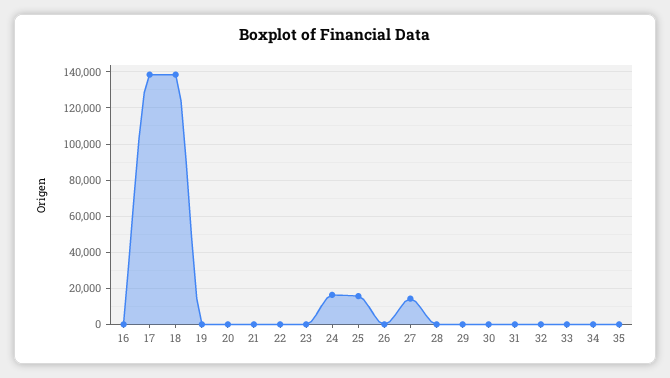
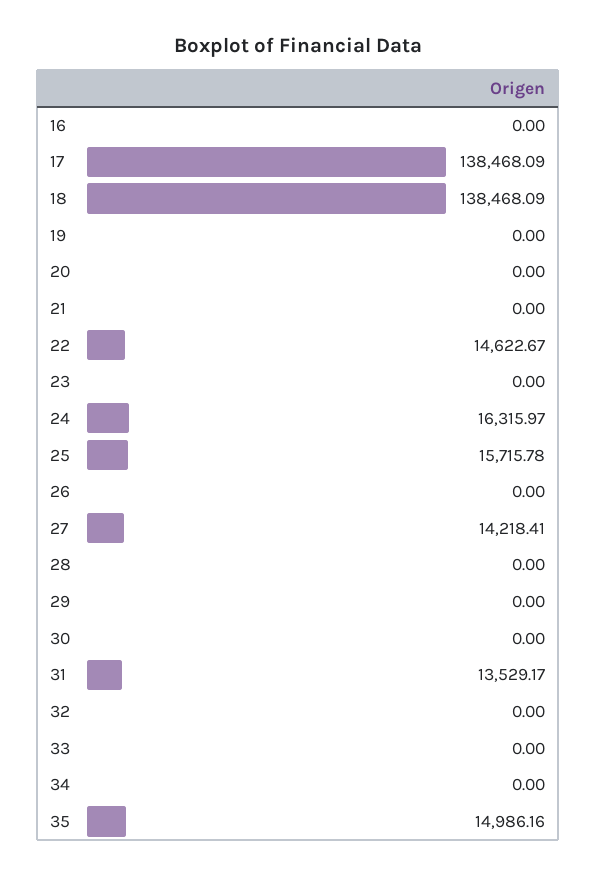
  {
    "16": 0,
    "17": 138468.09,
    "18": 138468.09,
    "19": 0,
    "20": 0,
    "21": 0,
-   "22": 0,
+   "22": 14622.67,
    "23": 0,
    "24": 16315.97,
    "25": 15715.78,
    "26": 0,
    "27": 14218.41,
    "28": 0,
    "29": 0,
    "30": 0,
-   "31": 0,
+   "31": 13529.17,
    "32": 0,
    "33": 0,
    "34": 0,
-   "35": 0
+   "35": 14986.16
  }

